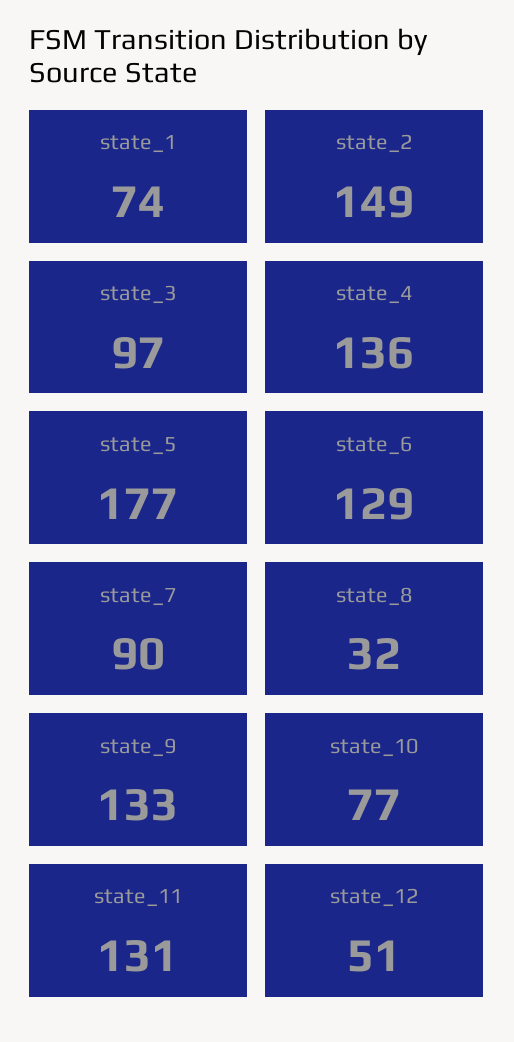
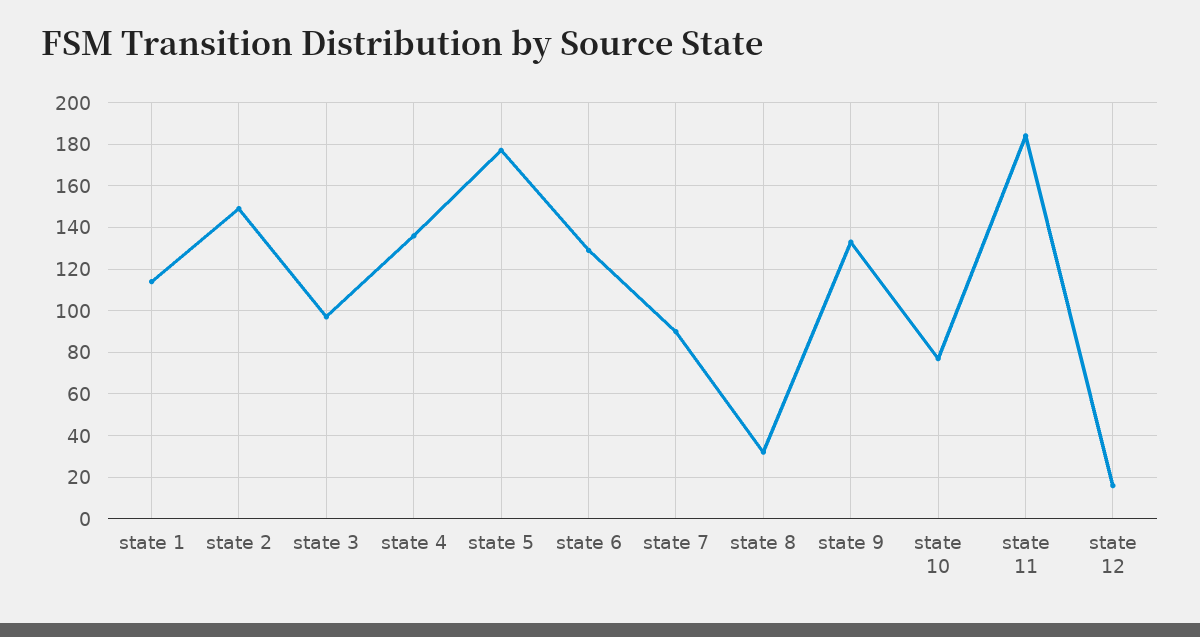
  {
-   "state_1": 74,
+   "state_1": 115,
    "state_2": 149,
    "state_3": 97,
    "state_4": 136,
    "state_5": 177,
    "state_6": 129,
    "state_7": 90,
    "state_8": 32,
    "state_9": 133,
    "state_10": 77,
-   "state_11": 131,
+   "state_11": 185,
-   "state_12": 51
+   "state_12": 15
  }

